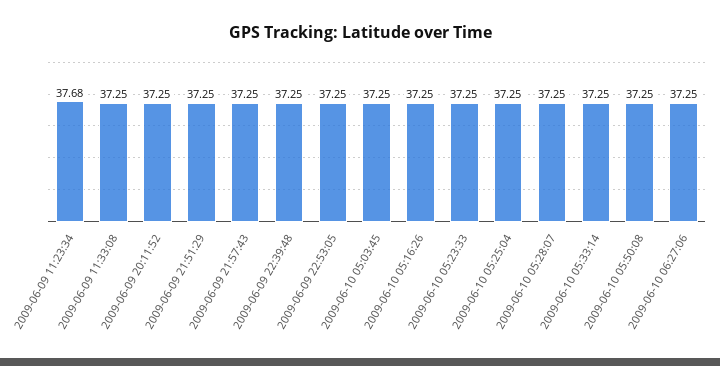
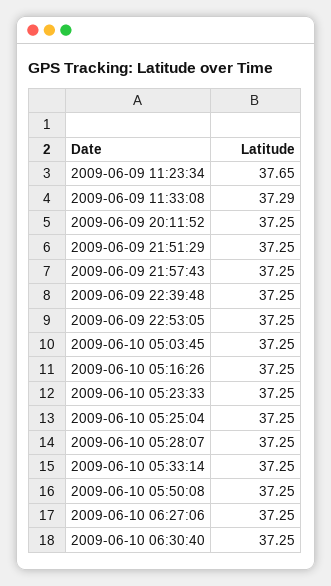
  {
-   "2009-06-09 11:23:34": 37.68,
+   "2009-06-09 11:23:34": 37.65,
-   "2009-06-09 11:33:08": 37.25,
+   "2009-06-09 11:33:08": 37.29,
    "2009-06-09 20:11:52": 37.25,
    "2009-06-09 21:51:29": 37.25,
    "2009-06-09 21:57:43": 37.25,
    "2009-06-09 22:39:48": 37.25,
    "2009-06-09 22:53:05": 37.25,
    "2009-06-10 05:03:45": 37.25,
    "2009-06-10 05:16:26": 37.25,
    "2009-06-10 05:23:33": 37.25,
    "2009-06-10 05:25:04": 37.25,
    "2009-06-10 05:28:07": 37.25,
    "2009-06-10 05:33:14": 37.25,
    "2009-06-10 05:50:08": 37.25,
-   "2009-06-10 06:27:06": 37.25
+   "2009-06-10 06:27:06": 37.25,
+   "2009-06-10 06:30:40": 37.25
  }

